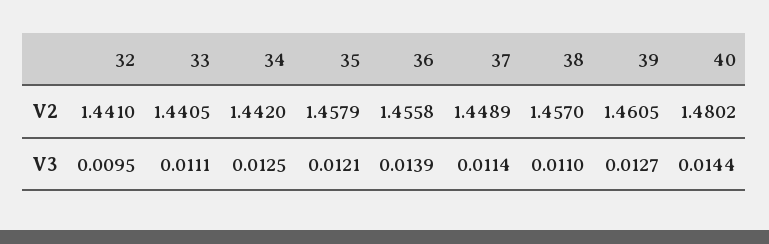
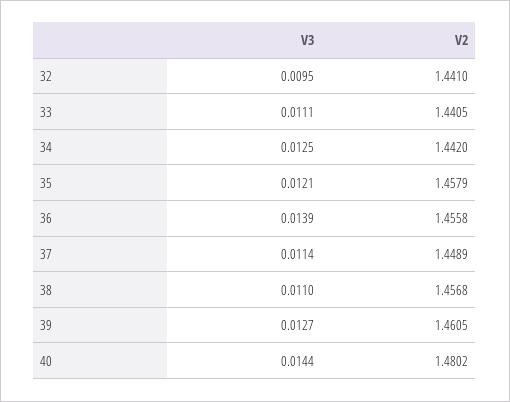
  {
    "32": {
      "V2": 1.441,
      "V3": 0.0095
    },
    "33": {
      "V2": 1.4405,
      "V3": 0.0111
    },
    "34": {
      "V2": 1.442,
      "V3": 0.0125
    },
    "35": {
      "V2": 1.4579,
      "V3": 0.0121
    },
    "36": {
      "V2": 1.4558,
      "V3": 0.0139
    },
    "37": {
      "V2": 1.4489,
      "V3": 0.0114
    },
    "38": {
-     "V2": 1.457,
+     "V2": 1.4568,
      "V3": 0.011
    },
    "39": {
      "V2": 1.4605,
      "V3": 0.0127
    },
    "40": {
      "V2": 1.4802,
      "V3": 0.0144
    }
  }

